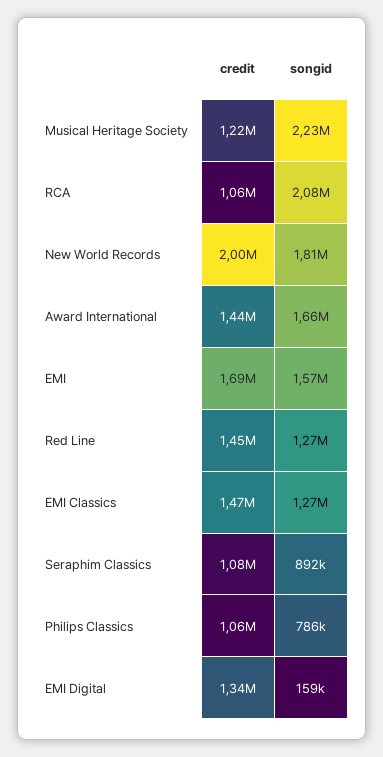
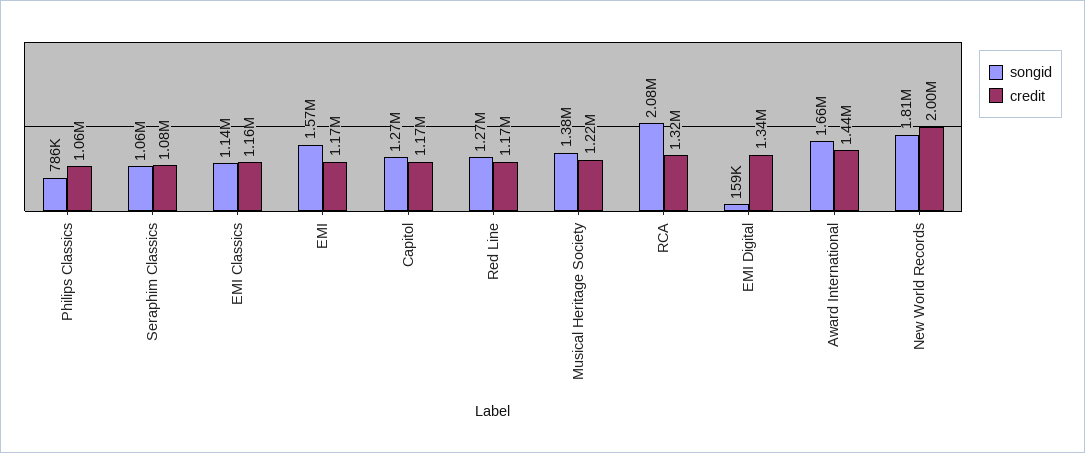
  {
    "credit": {
      "Musical Heritage Society": 1220000,
-     "RCA": 1060000,
+     "RCA": 1320000,
      "New World Records": 2000000,
      "Award International": 1440000,
-     "EMI": 1690000,
+     "EMI": 1170000,
-     "Red Line": 1450000,
+     "Red Line": 1170000,
-     "EMI Classics": 1470000,
+     "EMI Classics": 1160000,
      "Seraphim Classics": 1080000,
      "Philips Classics": 1060000,
-     "EMI Digital": 1340000
+     "EMI Digital": 1340000,
+     "Capitol": 1170000
    },
    "songid": {
-     "Musical Heritage Society": 2230000,
+     "Musical Heritage Society": 1380000,
      "RCA": 2080000,
      "New World Records": 1810000,
      "Award International": 1660000,
      "EMI": 1570000,
      "Red Line": 1270000,
-     "EMI Classics": 1270000,
+     "EMI Classics": 1140000,
-     "Seraphim Classics": 892000,
+     "Seraphim Classics": 1060000,
      "Philips Classics": 786000,
-     "EMI Digital": 159000
+     "EMI Digital": 159000,
+     "Capitol": 1270000
    }
  }

